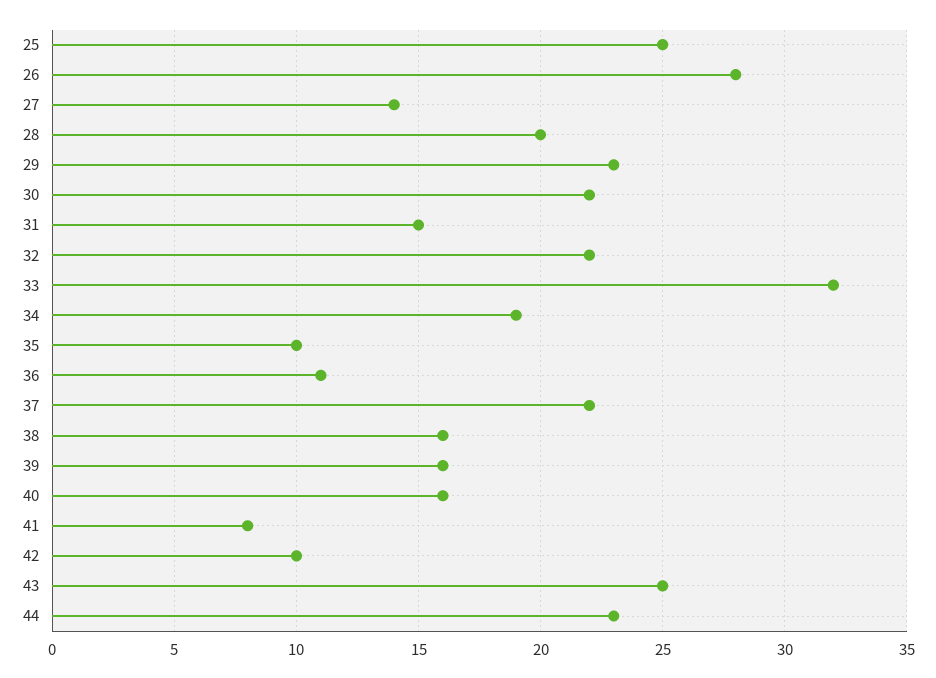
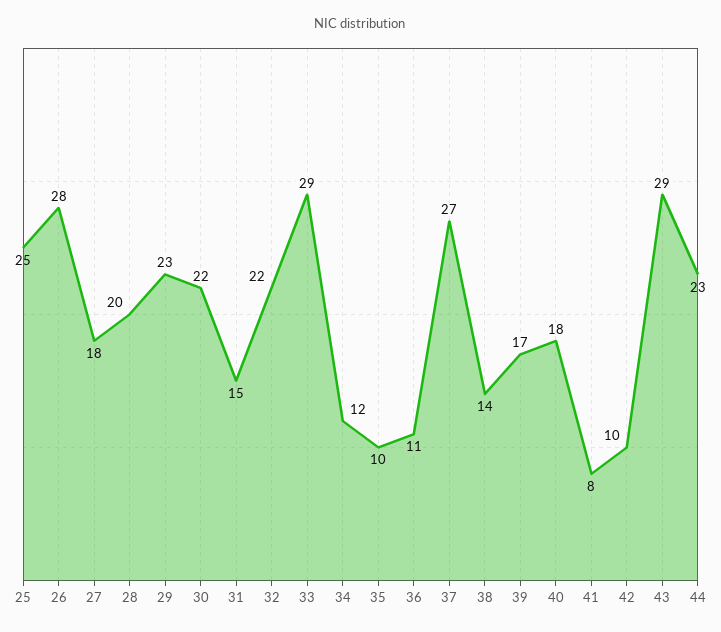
  {
    "25": 25,
    "26": 28,
-   "27": 14,
+   "27": 18,
    "28": 20,
    "29": 23,
    "30": 22,
    "31": 15,
    "32": 22,
-   "33": 32,
+   "33": 29,
-   "34": 19,
+   "34": 12,
    "35": 10,
    "36": 11,
-   "37": 22,
+   "37": 27,
-   "38": 16,
+   "38": 14,
-   "39": 16,
+   "39": 17,
-   "40": 16,
+   "40": 18,
    "41": 8,
    "42": 10,
-   "43": 25,
+   "43": 29,
    "44": 23
  }

